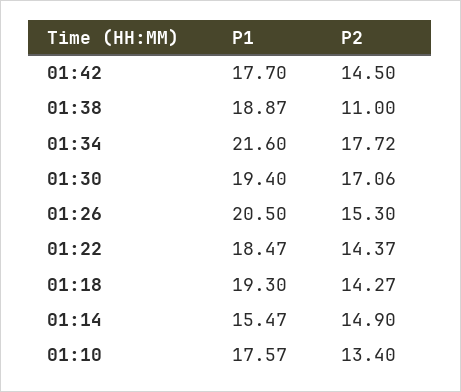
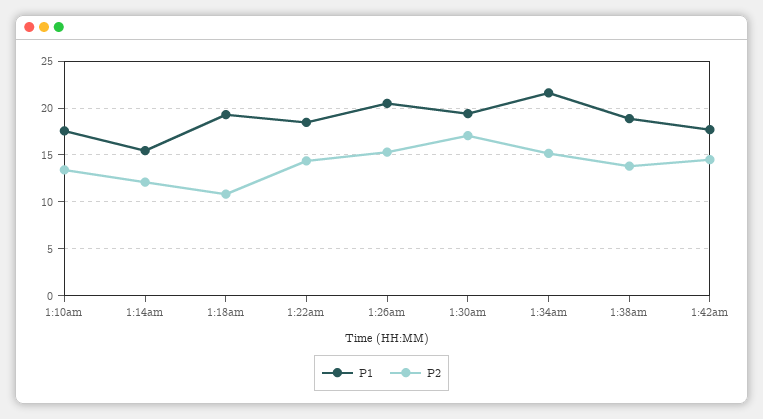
  {
    "P1": {
      "01:42": 17.7,
      "01:38": 18.87,
      "01:34": 21.6,
      "01:30": 19.4,
      "01:26": 20.5,
      "01:22": 18.47,
      "01:18": 19.3,
      "01:14": 15.47,
      "01:10": 17.57
    },
    "P2": {
      "01:42": 14.5,
-     "01:38": 11,
+     "01:38": 14,
-     "01:34": 17.72,
+     "01:34": 15,
      "01:30": 17.06,
      "01:26": 15.3,
      "01:22": 14.37,
-     "01:18": 14.27,
+     "01:18": 11,
-     "01:14": 14.9,
+     "01:14": 12,
      "01:10": 13.4
    }
  }

